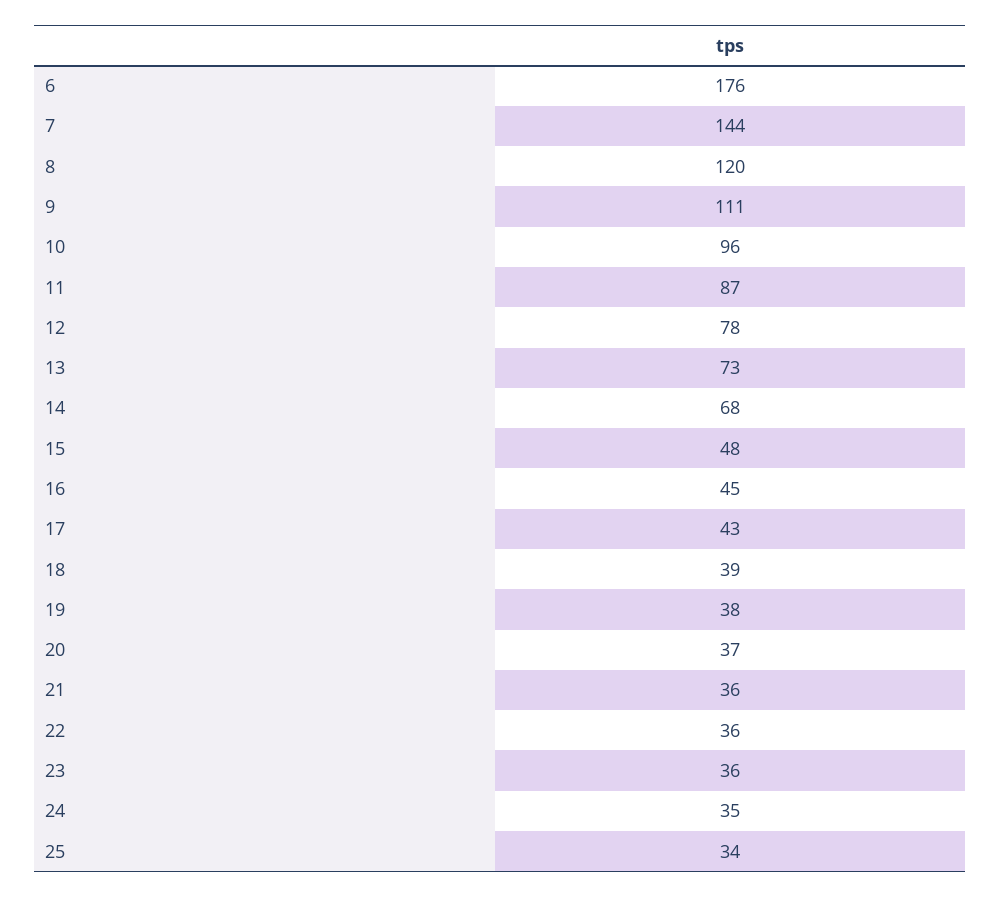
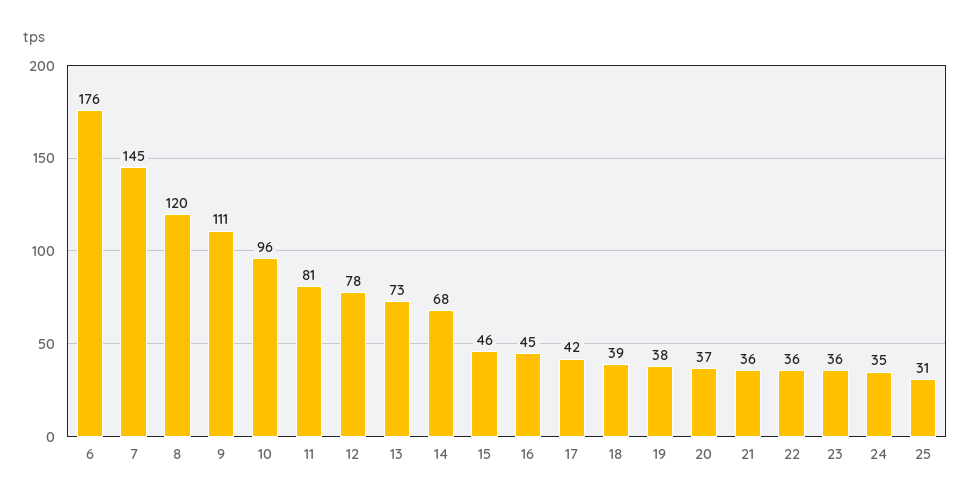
  {
    "6": 176,
-   "7": 144,
+   "7": 145,
    "8": 120,
    "9": 111,
    "10": 96,
-   "11": 87,
+   "11": 81,
    "12": 78,
    "13": 73,
    "14": 68,
-   "15": 48,
+   "15": 46,
    "16": 45,
-   "17": 43,
+   "17": 42,
    "18": 39,
    "19": 38,
    "20": 37,
    "21": 36,
    "22": 36,
    "23": 36,
    "24": 35,
-   "25": 34
+   "25": 31
  }

